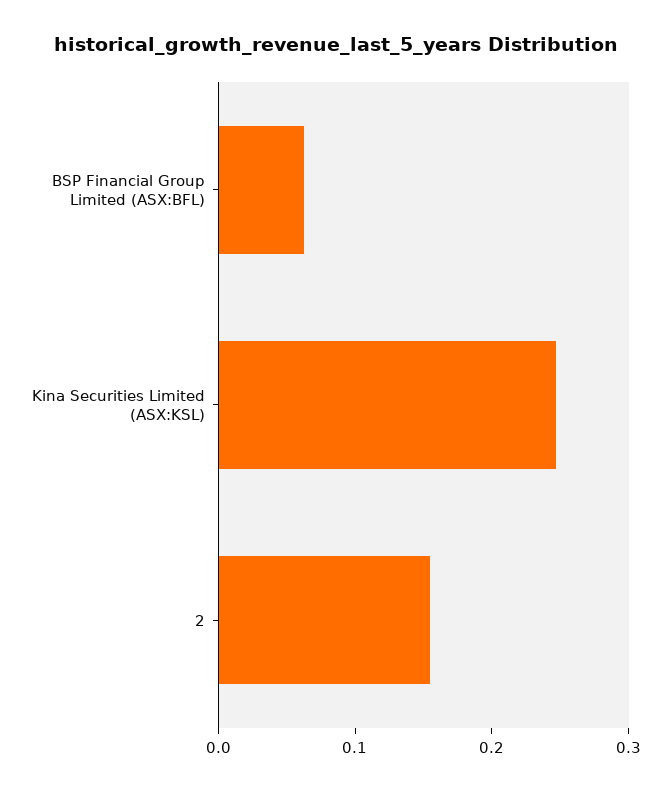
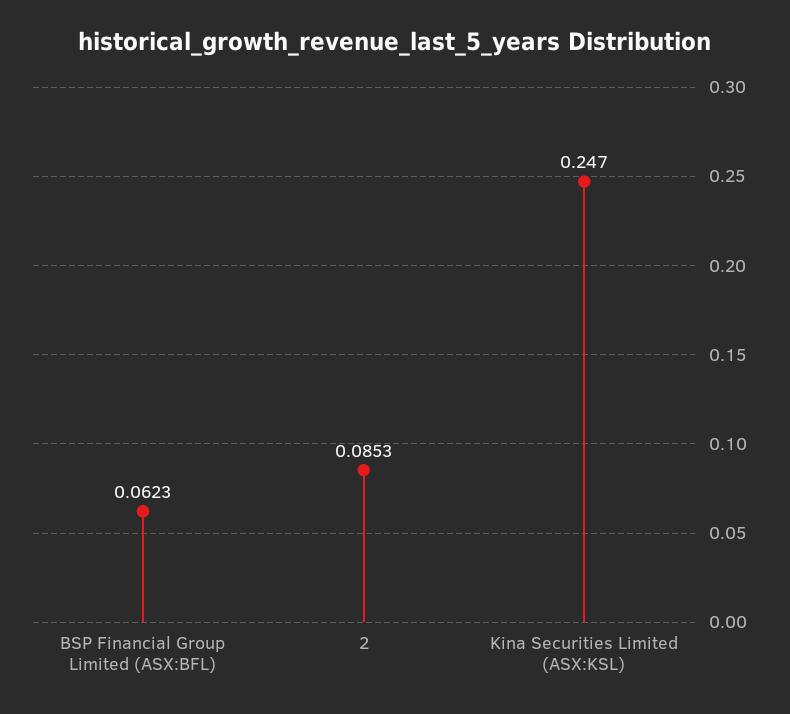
  {
    "BSP Financial Group Limited (ASX:BFL)": 0.0623,
    "Kina Securities Limited (ASX:KSL)": 0.247,
-   "2": 0.16
+   "2": 0.0853
  }

